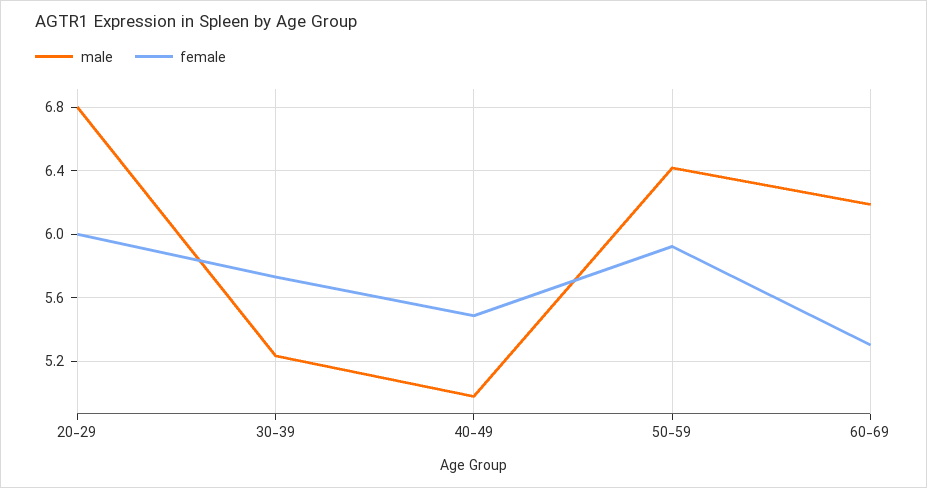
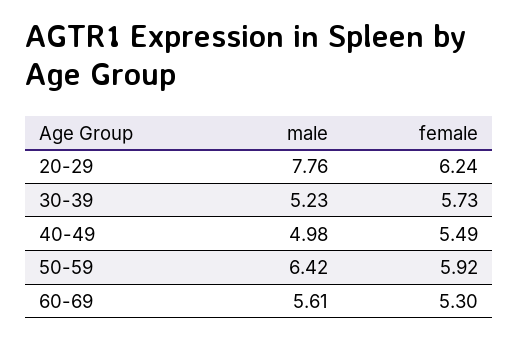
  {
    "male": {
-     "20-29": 6.8,
+     "20-29": 7.76,
      "30-39": 5.23,
      "40-49": 4.98,
      "50-59": 6.42,
-     "60-69": 6.2
+     "60-69": 5.61
    },
    "female": {
-     "20-29": 6,
+     "20-29": 6.24,
      "30-39": 5.73,
      "40-49": 5.49,
      "50-59": 5.92,
      "60-69": 5.3
    }
  }

